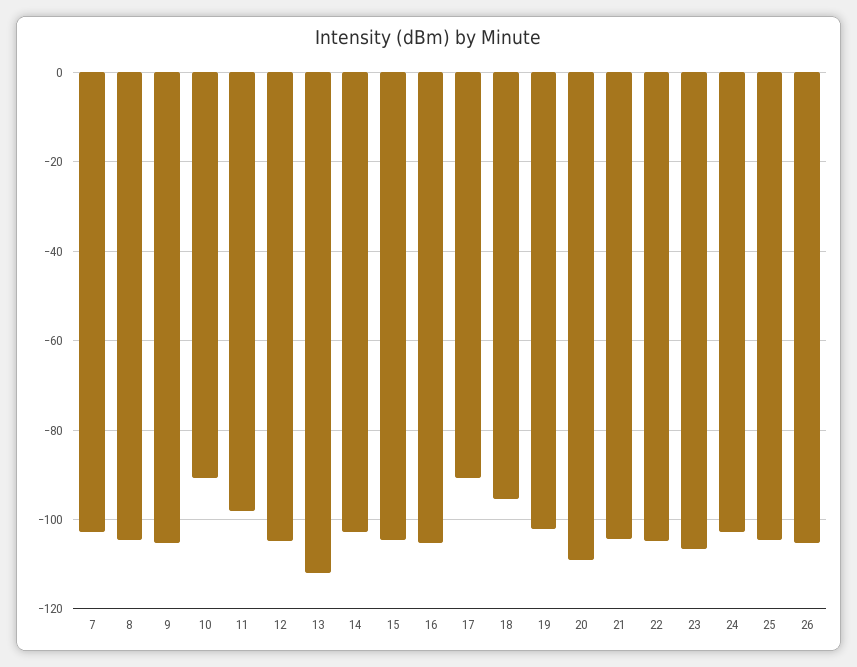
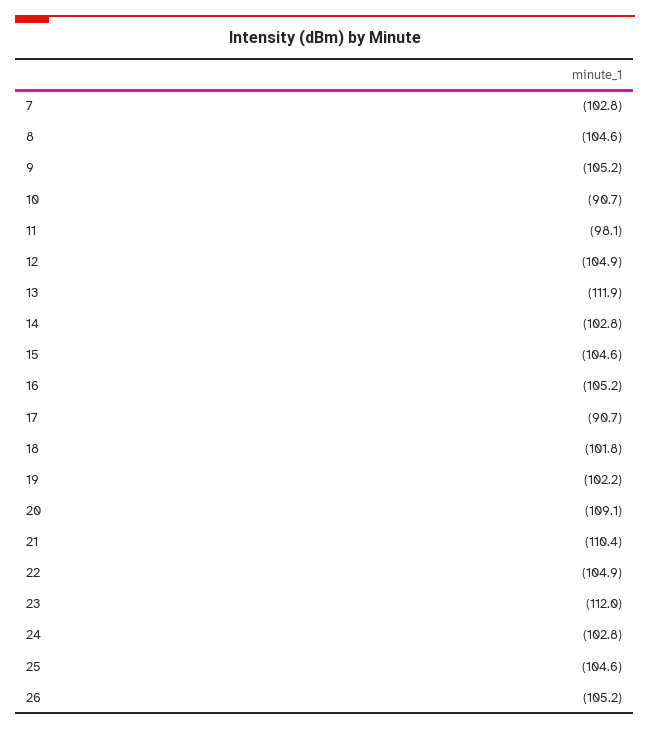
  {
    "7": -102.8,
    "8": -104.6,
    "9": -105.2,
    "10": -90.7,
    "11": -98.1,
    "12": -104.9,
    "13": -111.9,
    "14": -102.8,
    "15": -104.6,
    "16": -105.2,
    "17": -90.7,
-   "18": -96,
+   "18": -101.8,
    "19": -102.2,
    "20": -109.1,
-   "21": -104,
+   "21": -110.4,
    "22": -104.9,
-   "23": -106,
+   "23": -112,
    "24": -102.8,
    "25": -104.6,
    "26": -105.2
  }

